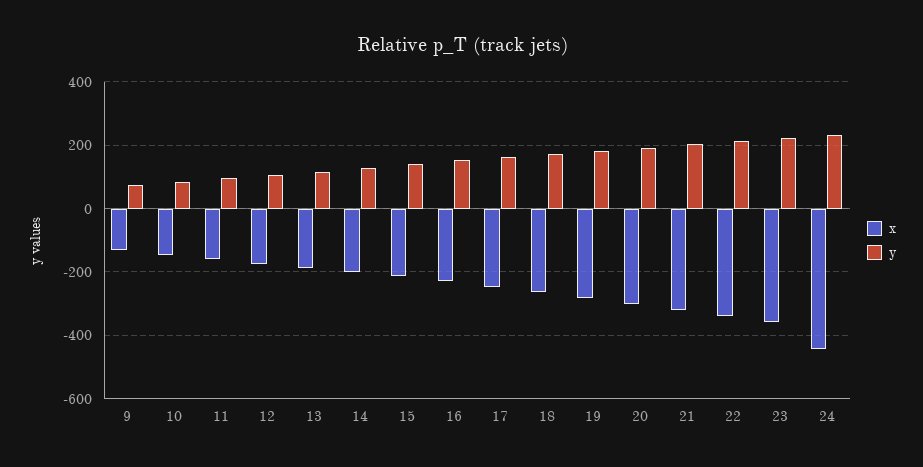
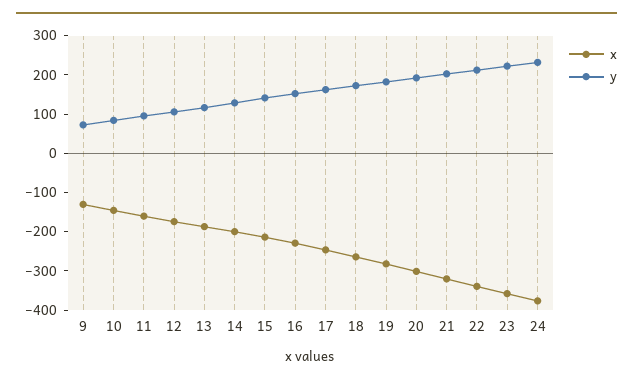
  {
    "x": {
      "9": -140,
      "10": -140,
      "11": -160,
      "12": -180,
      "13": -180,
      "14": -200,
      "15": -220,
      "16": -220,
      "17": -240,
      "18": -260,
      "19": -280,
      "20": -300,
      "21": -320,
      "22": -340,
      "23": -360,
-     "24": -440
+     "24": -375
    },
    "y": {
      "9": 80,
      "10": 80,
      "11": 100,
      "12": 100,
      "13": 120,
      "14": 120,
      "15": 140,
      "16": 160,
      "17": 160,
      "18": 180,
      "19": 180,
      "20": 200,
      "21": 200,
      "22": 220,
      "23": 220,
      "24": 240
    }
  }

